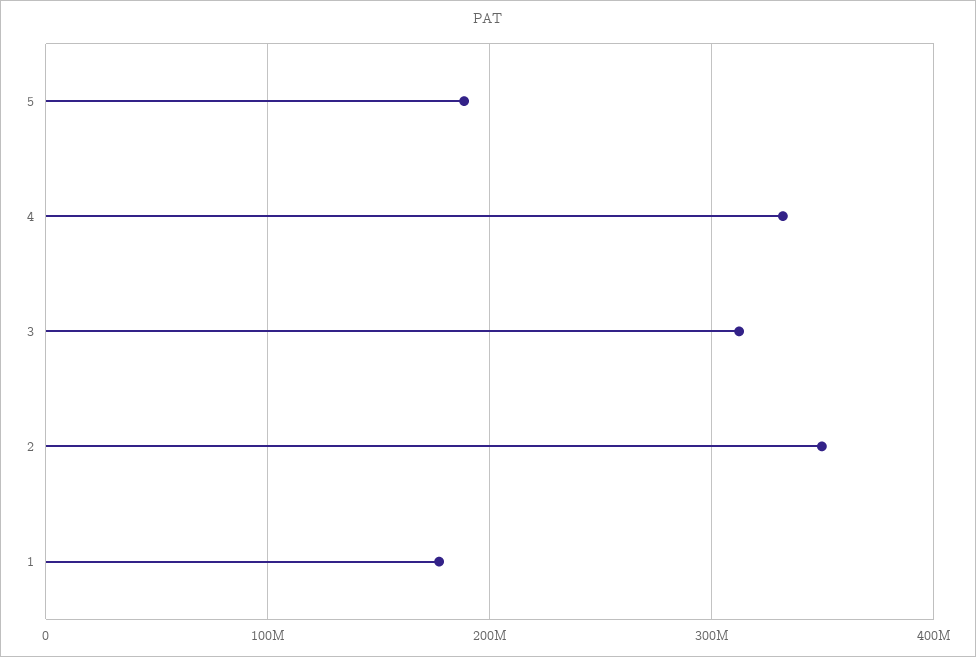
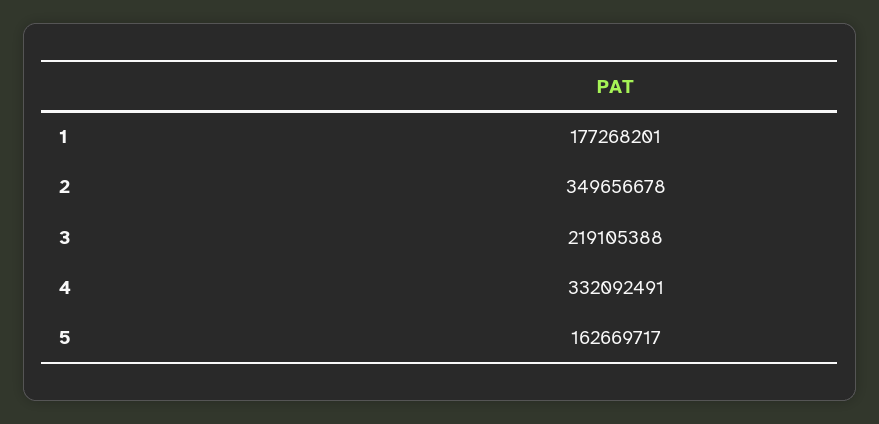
  {
-   "5": 190000000,
+   "5": 162669717,
    "4": 332092491,
-   "3": 310000000,
+   "3": 219105388,
    "2": 349656678,
    "1": 177268201
  }

